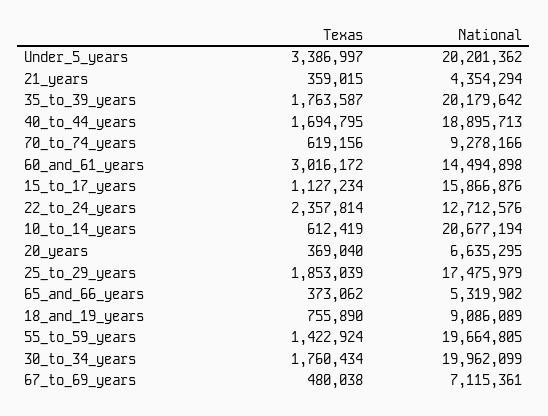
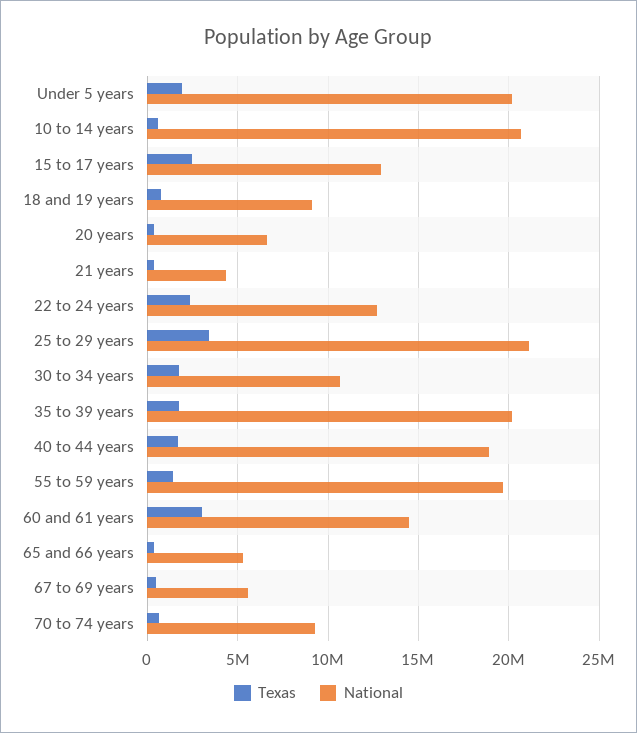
  {
    "Texas": {
-     "Under_5_years": 3386997,
+     "Under_5_years": 2000000,
      "21_years": 359015,
      "35_to_39_years": 1763587,
      "40_to_44_years": 1694795,
      "70_to_74_years": 619156,
      "60_and_61_years": 3016172,
-     "15_to_17_years": 1127234,
+     "15_to_17_years": 2500000,
      "22_to_24_years": 2357814,
      "10_to_14_years": 612419,
      "20_years": 369040,
-     "25_to_29_years": 1853039,
+     "25_to_29_years": 3500000,
      "65_and_66_years": 373062,
      "18_and_19_years": 755890,
      "55_to_59_years": 1422924,
      "30_to_34_years": 1760434,
      "67_to_69_years": 480038
    },
    "National": {
      "Under_5_years": 20201362,
      "21_years": 4354294,
      "35_to_39_years": 20179642,
      "40_to_44_years": 18895713,
      "70_to_74_years": 9278166,
      "60_and_61_years": 14494898,
-     "15_to_17_years": 15866876,
+     "15_to_17_years": 13000000,
      "22_to_24_years": 12712576,
      "10_to_14_years": 20677194,
      "20_years": 6635295,
-     "25_to_29_years": 17475979,
+     "25_to_29_years": 21000000,
      "65_and_66_years": 5319902,
      "18_and_19_years": 9086089,
      "55_to_59_years": 19664805,
-     "30_to_34_years": 19962099,
+     "30_to_34_years": 10500000,
-     "67_to_69_years": 7115361
+     "67_to_69_years": 5500000
    }
  }

